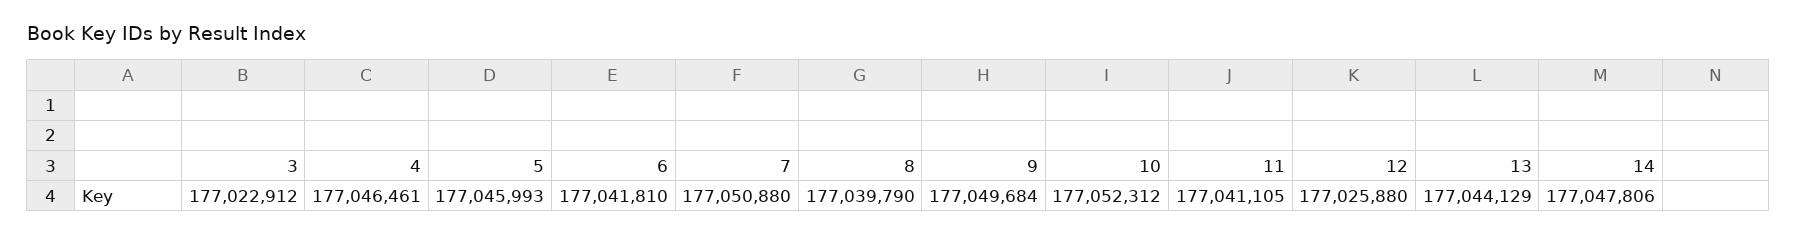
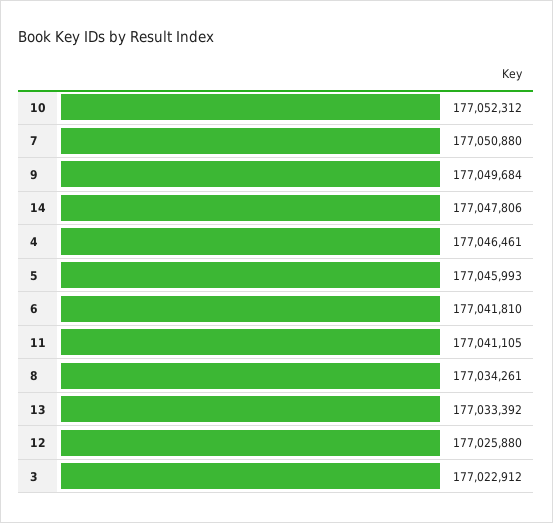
  {
    "3": 177022912,
    "4": 177046461,
    "5": 177045993,
    "6": 177041810,
    "7": 177050880,
-   "8": 177039790,
+   "8": 177034261,
    "9": 177049684,
    "10": 177052312,
    "11": 177041105,
    "12": 177025880,
-   "13": 177044129,
+   "13": 177033392,
    "14": 177047806
  }

